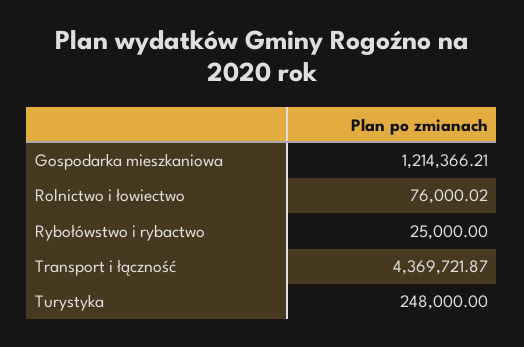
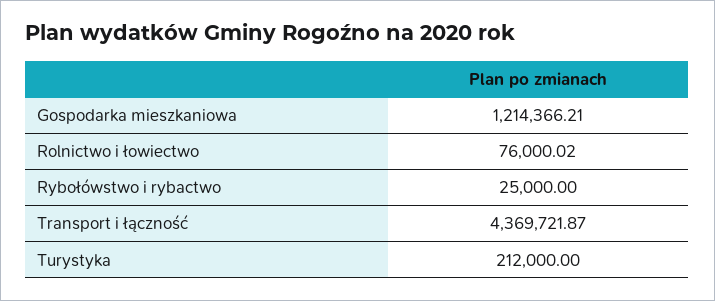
  {
    "Gospodarka mieszkaniowa": 1214366.21,
    "Rolnictwo i łowiectwo": 76000.02,
    "Rybołówstwo i rybactwo": 25000,
    "Transport i łączność": 4369721.87,
-   "Turystyka": 248000
+   "Turystyka": 212000
  }

